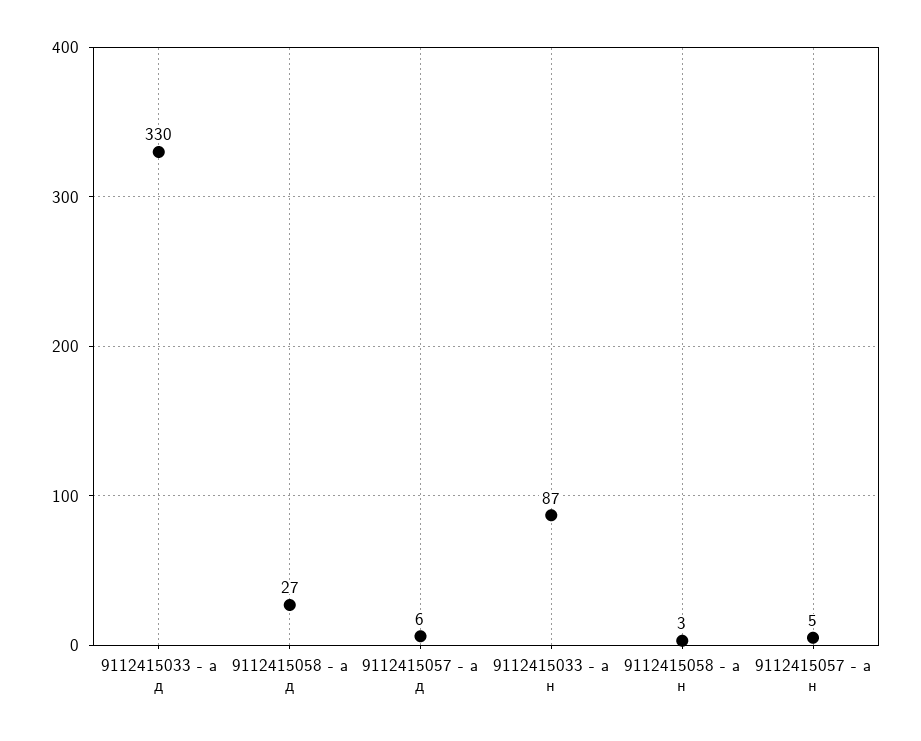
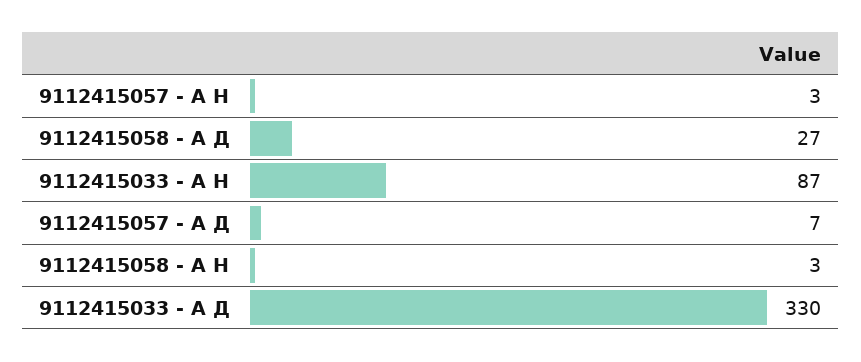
  {
    "9112415033 - а д": 330,
    "9112415058 - а д": 27,
-   "9112415057 - а д": 6,
+   "9112415057 - а д": 7,
    "9112415033 - а н": 87,
    "9112415058 - а н": 3,
-   "9112415057 - а н": 5
+   "9112415057 - а н": 3
  }

